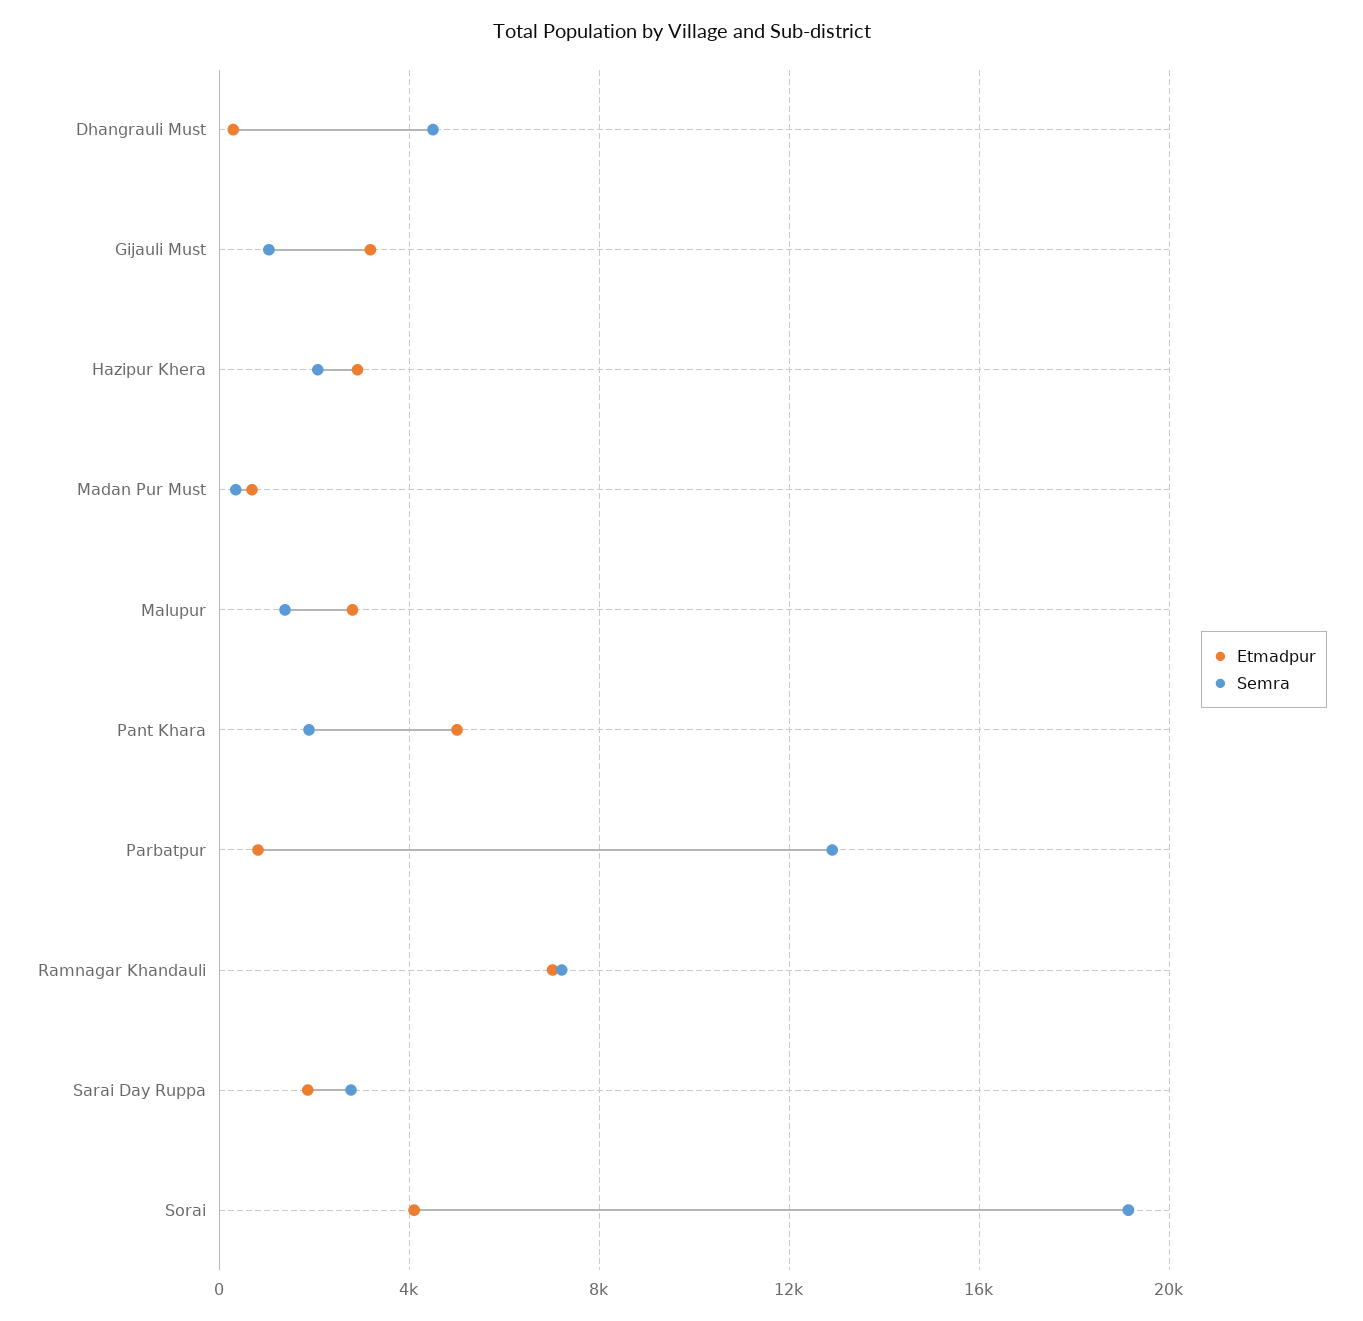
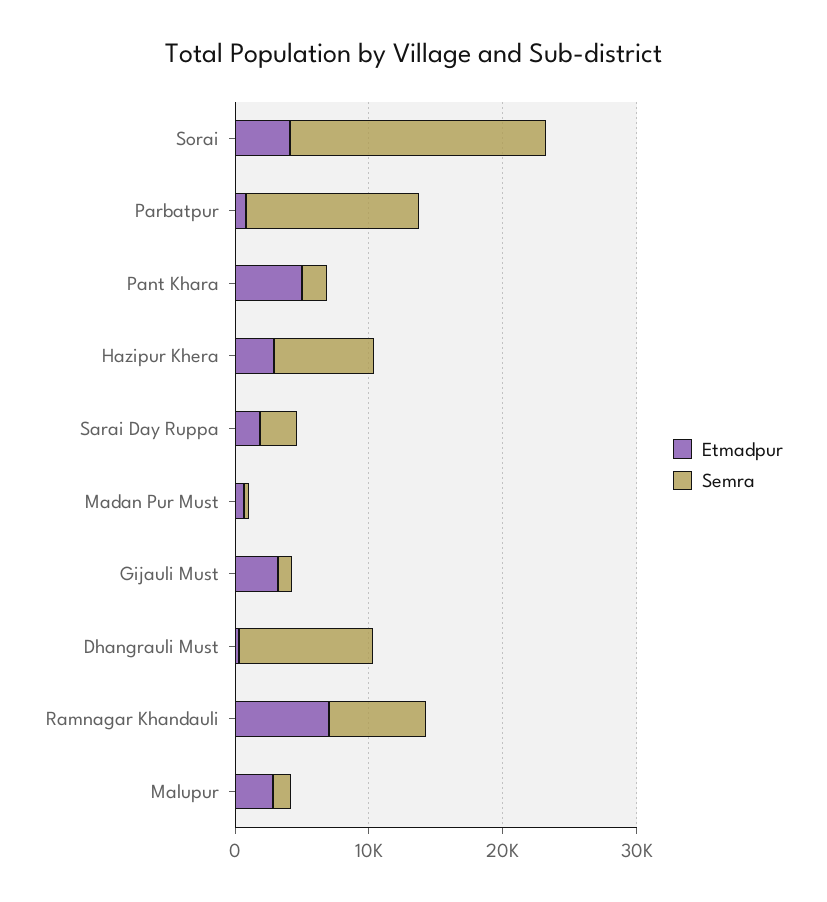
  {
    "Etmadpur": {
      "Dhangrauli Must": 500,
      "Gijauli Must": 3000,
      "Hazipur Khera": 3000,
      "Madan Pur Must": 500,
      "Malupur": 3000,
      "Pant Khara": 5000,
      "Parbatpur": 1000,
      "Ramnagar Khandauli": 7000,
      "Sarai Day Ruppa": 2000,
      "Sorai": 4000
    },
    "Semra": {
-     "Dhangrauli Must": 4500,
+     "Dhangrauli Must": 10000,
      "Gijauli Must": 1000,
-     "Hazipur Khera": 2000,
+     "Hazipur Khera": 8000,
      "Madan Pur Must": 500,
      "Malupur": 1500,
      "Pant Khara": 2000,
      "Parbatpur": 13000,
      "Ramnagar Khandauli": 7000,
      "Sarai Day Ruppa": 3000,
      "Sorai": 19000
    }
  }

